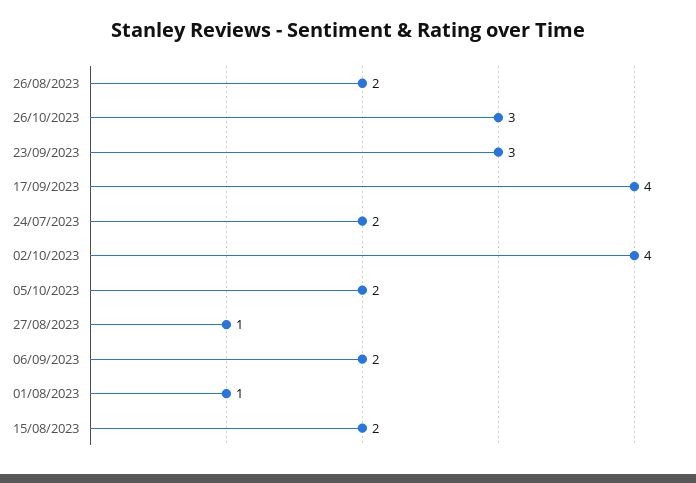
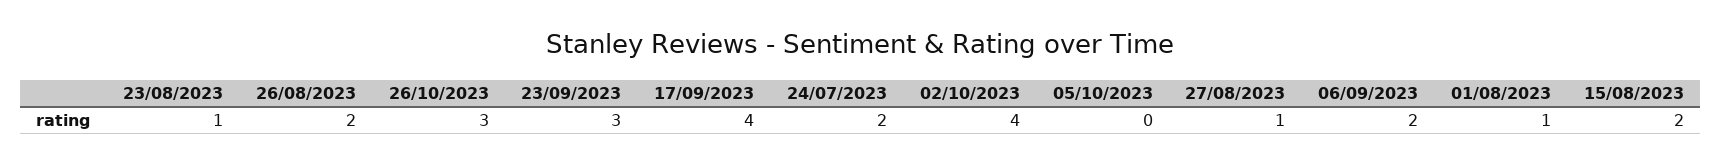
  {
    "26/08/2023": 2,
    "26/10/2023": 3,
    "23/09/2023": 3,
    "17/09/2023": 4,
    "24/07/2023": 2,
    "02/10/2023": 4,
-   "05/10/2023": 2,
+   "05/10/2023": 0,
    "27/08/2023": 1,
    "06/09/2023": 2,
    "01/08/2023": 1,
-   "15/08/2023": 2
+   "15/08/2023": 2,
+   "23/08/2023": 1
  }

